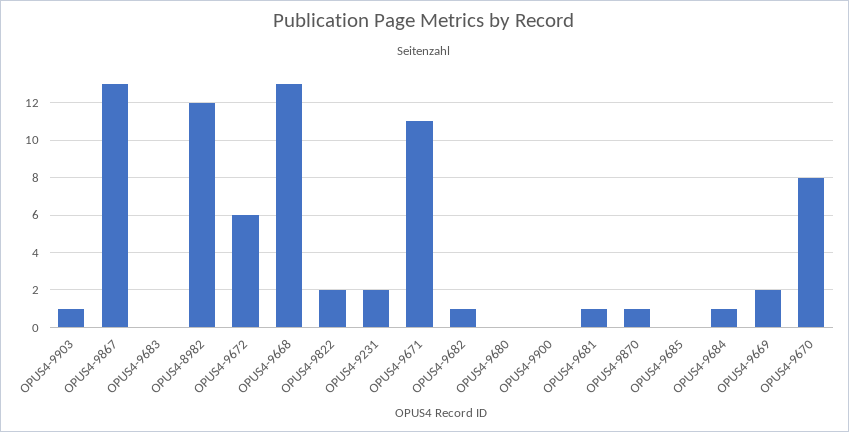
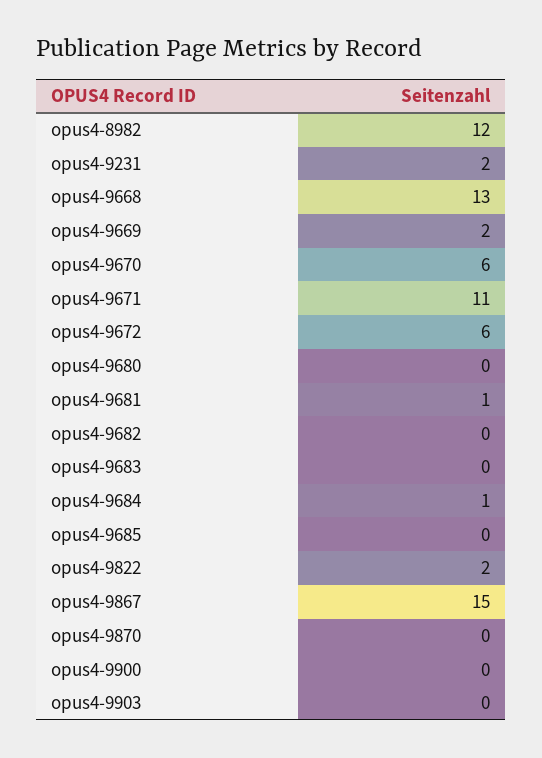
  {
-   "OPUS4-9903": 1,
+   "OPUS4-9903": 0,
-   "OPUS4-9867": 13,
+   "OPUS4-9867": 15,
    "OPUS4-9683": 0,
    "OPUS4-8982": 12,
    "OPUS4-9672": 6,
    "OPUS4-9668": 13,
    "OPUS4-9822": 2,
    "OPUS4-9231": 2,
    "OPUS4-9671": 11,
-   "OPUS4-9682": 1,
+   "OPUS4-9682": 0,
    "OPUS4-9680": 0,
    "OPUS4-9900": 0,
    "OPUS4-9681": 1,
-   "OPUS4-9870": 1,
+   "OPUS4-9870": 0,
    "OPUS4-9685": 0,
    "OPUS4-9684": 1,
    "OPUS4-9669": 2,
-   "OPUS4-9670": 8
+   "OPUS4-9670": 6
  }

